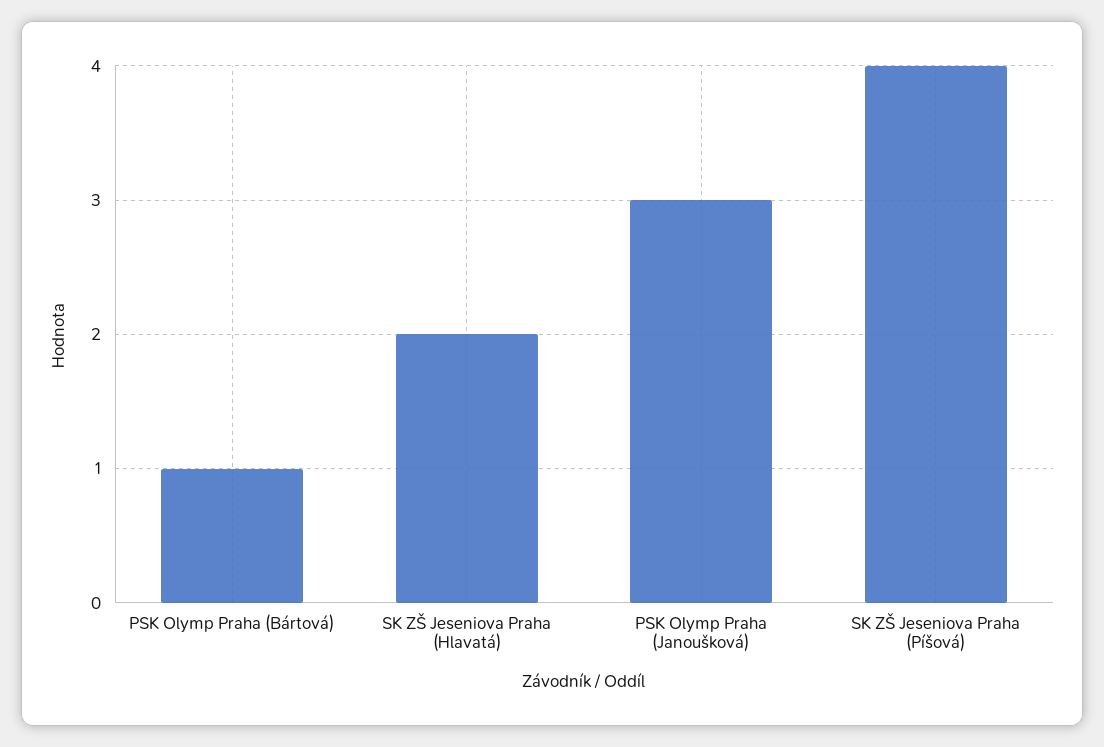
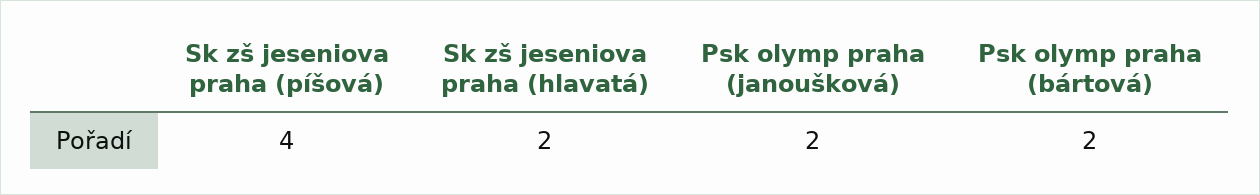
  {
-   "PSK Olymp Praha (Bártová)": 1,
+   "PSK Olymp Praha (Bártová)": 2,
    "SK ZŠ Jeseniova Praha (Hlavatá)": 2,
-   "PSK Olymp Praha (Janoušková)": 3,
+   "PSK Olymp Praha (Janoušková)": 2,
    "SK ZŠ Jeseniova Praha (Píšová)": 4
  }

